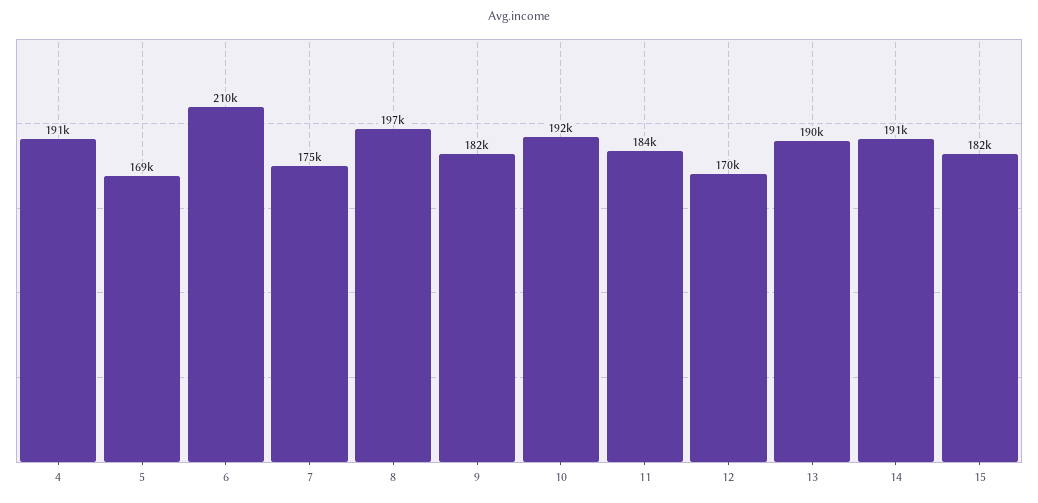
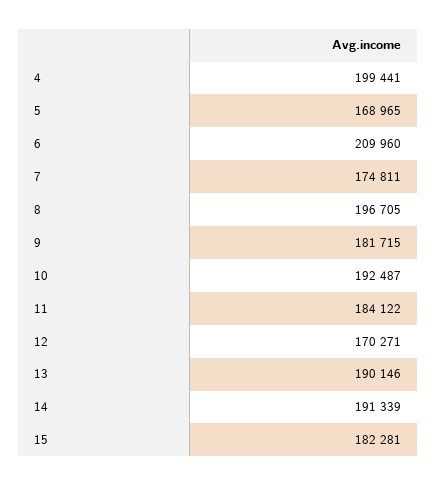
  {
-   "4": 191000,
+   "4": 199441,
    "5": 168965,
    "6": 209960,
    "7": 174811,
    "8": 196705,
    "9": 181715,
    "10": 192487,
    "11": 184122,
    "12": 170271,
    "13": 190146,
    "14": 191339,
    "15": 182281
  }

